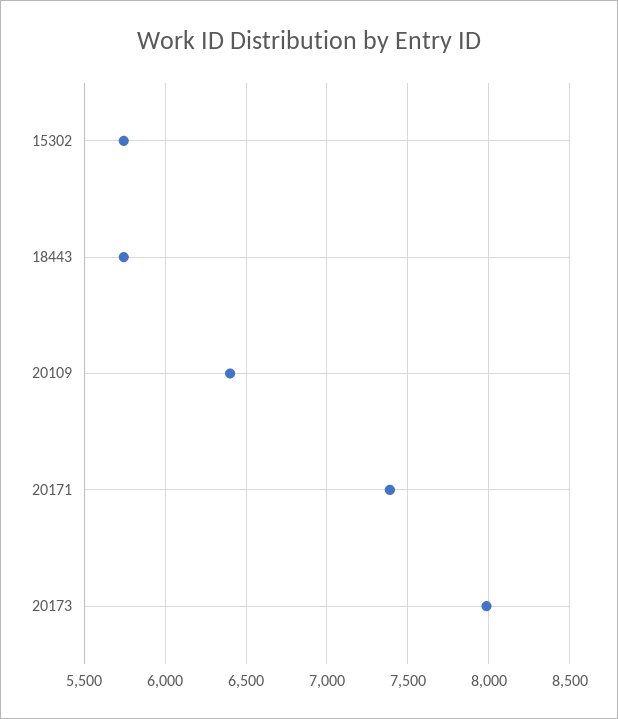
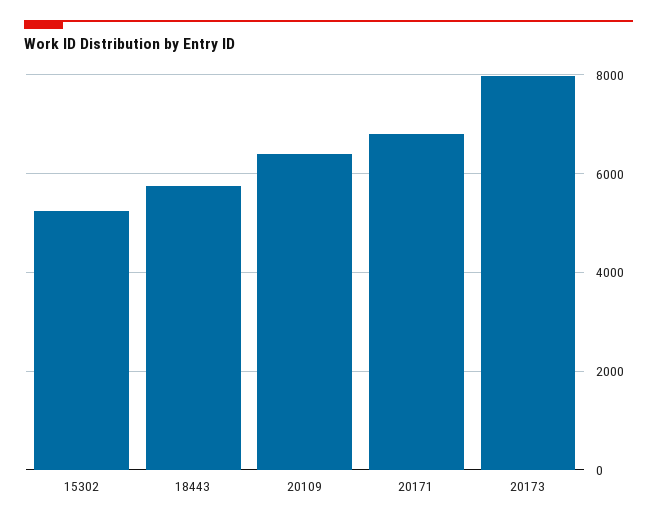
  {
-   "15302": 5750,
+   "15302": 5200,
    "18443": 5750,
    "20109": 6400,
-   "20171": 7400,
+   "20171": 6800,
    "20173": 8000
  }

